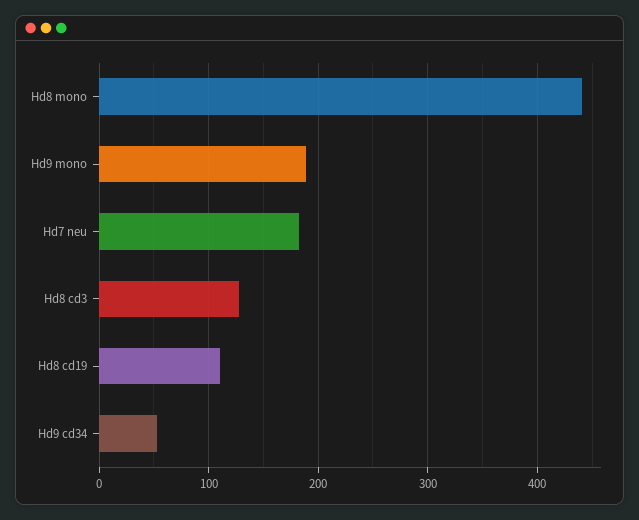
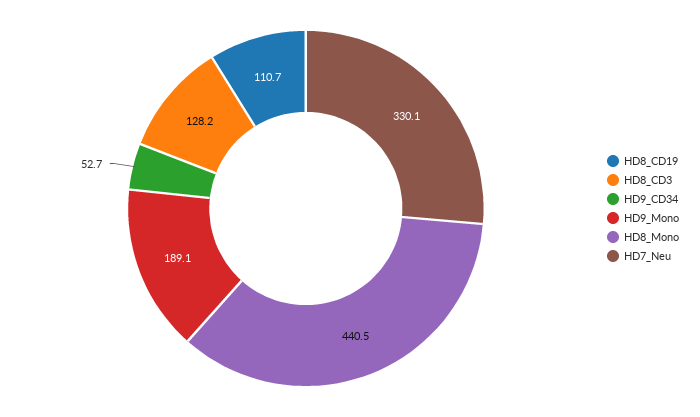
  {
    "Hd8 mono": 440.5,
    "Hd9 mono": 189.1,
-   "Hd7 neu": 180,
+   "Hd7 neu": 330.1,
    "Hd8 cd3": 128.2,
    "Hd8 cd19": 110.7,
    "Hd9 cd34": 52.7
  }

